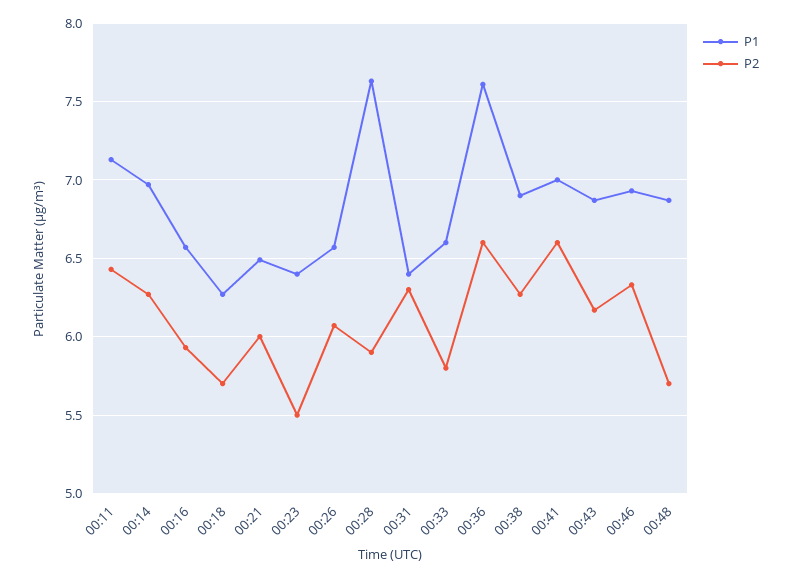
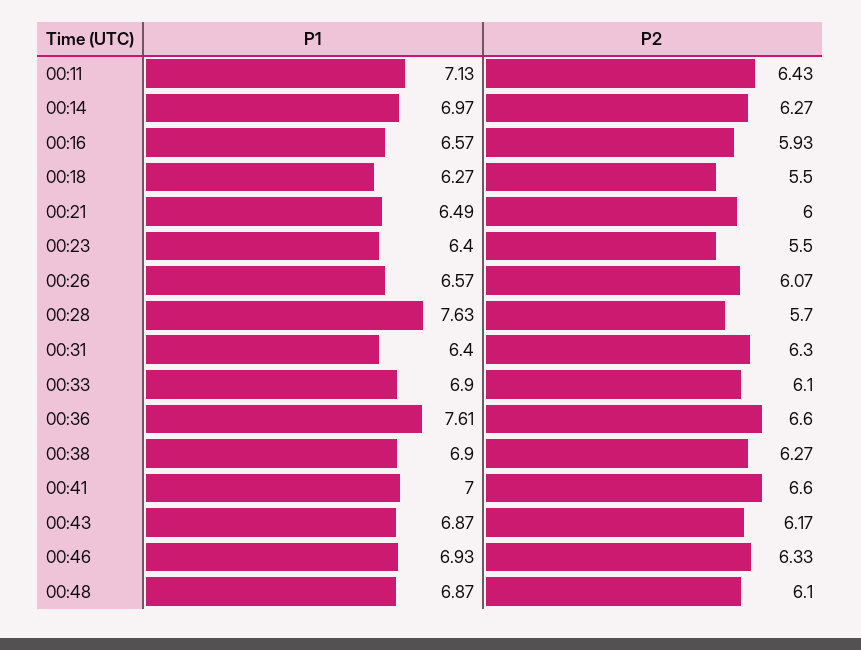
  {
    "P1": {
      "00:11": 7.13,
      "00:14": 6.97,
      "00:16": 6.57,
      "00:18": 6.27,
      "00:21": 6.49,
      "00:23": 6.4,
      "00:26": 6.57,
      "00:28": 7.63,
      "00:31": 6.4,
-     "00:33": 6.6,
+     "00:33": 6.9,
      "00:36": 7.61,
      "00:38": 6.9,
      "00:41": 7,
      "00:43": 6.87,
      "00:46": 6.93,
      "00:48": 6.87
    },
    "P2": {
      "00:11": 6.43,
      "00:14": 6.27,
      "00:16": 5.93,
-     "00:18": 5.7,
+     "00:18": 5.5,
      "00:21": 6,
      "00:23": 5.5,
      "00:26": 6.07,
-     "00:28": 5.9,
+     "00:28": 5.7,
      "00:31": 6.3,
-     "00:33": 5.8,
+     "00:33": 6.1,
      "00:36": 6.6,
      "00:38": 6.27,
      "00:41": 6.6,
      "00:43": 6.17,
      "00:46": 6.33,
-     "00:48": 5.7
+     "00:48": 6.1
    }
  }

